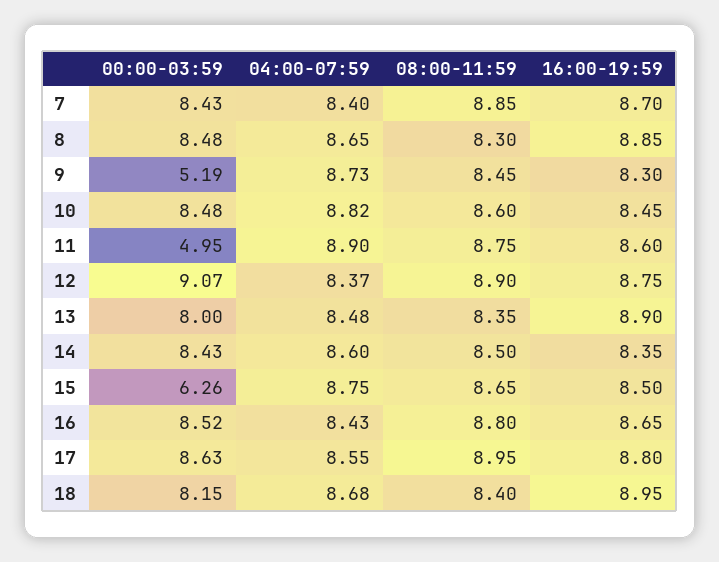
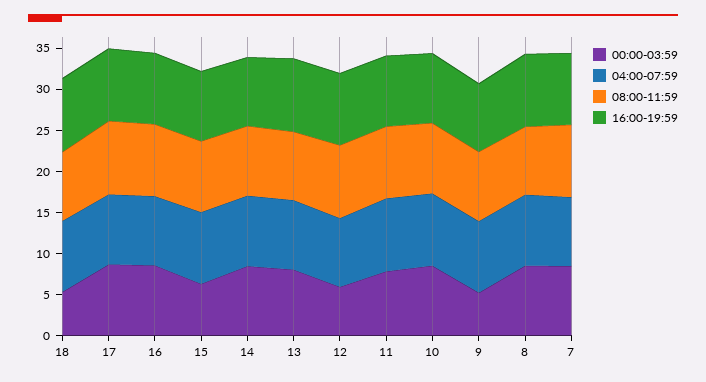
  {
    "00:00-03:59": {
      "7": 8.43,
      "8": 8.48,
      "9": 5.19,
      "10": 8.48,
-     "11": 4.95,
+     "11": 8,
-     "12": 9.07,
+     "12": 6,
      "13": 8,
      "14": 8.43,
      "15": 6.26,
      "16": 8.52,
      "17": 8.63,
-     "18": 8.15
+     "18": 5
    },
    "04:00-07:59": {
      "7": 8.4,
      "8": 8.65,
      "9": 8.73,
      "10": 8.82,
      "11": 8.9,
      "12": 8.37,
      "13": 8.48,
      "14": 8.6,
      "15": 8.75,
      "16": 8.43,
      "17": 8.55,
      "18": 8.68
    },
    "08:00-11:59": {
      "7": 8.85,
      "8": 8.3,
      "9": 8.45,
      "10": 8.6,
      "11": 8.75,
      "12": 8.9,
      "13": 8.35,
      "14": 8.5,
      "15": 8.65,
      "16": 8.8,
      "17": 8.95,
      "18": 8.4
    },
    "16:00-19:59": {
      "7": 8.7,
      "8": 8.85,
      "9": 8.3,
      "10": 8.45,
      "11": 8.6,
      "12": 8.75,
      "13": 8.9,
      "14": 8.35,
      "15": 8.5,
      "16": 8.65,
      "17": 8.8,
      "18": 8.95
    }
  }

